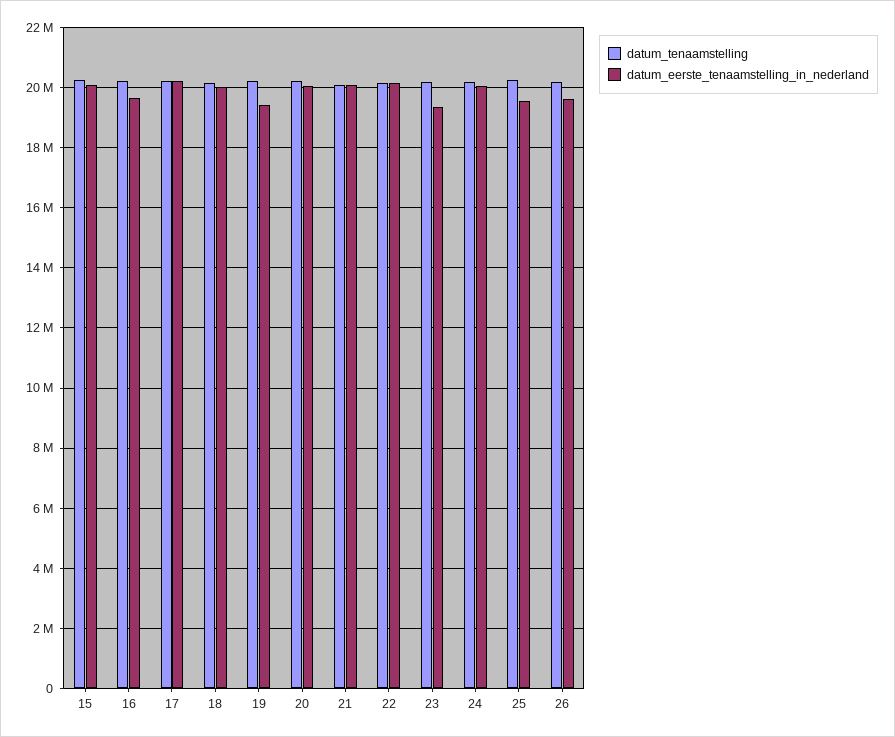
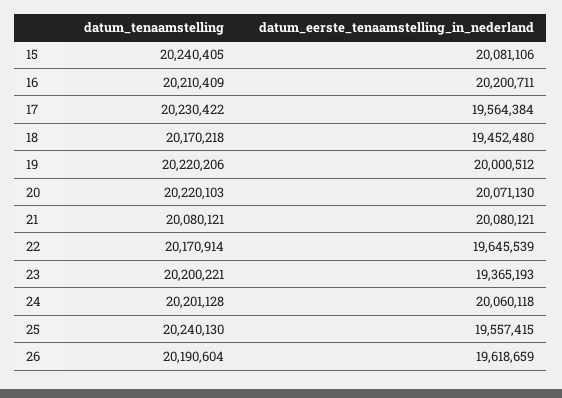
  {
    "datum_tenaamstelling": {
      "15": 20240405,
      "16": 20210409,
      "17": 20230422,
      "18": 20170218,
      "19": 20220206,
      "20": 20220103,
      "21": 20080121,
      "22": 20170914,
      "23": 20200221,
      "24": 20201128,
      "25": 20240130,
      "26": 20190604
    },
    "datum_eerste_tenaamstelling_in_nederland": {
      "15": 20081106,
-     "16": 19600000,
+     "16": 20200711,
-     "17": 20200000,
+     "17": 19564384,
-     "18": 20000000,
+     "18": 19452480,
-     "19": 19400000,
+     "19": 20000512,
      "20": 20071130,
      "21": 20080121,
-     "22": 20200000,
+     "22": 19645539,
      "23": 19365193,
      "24": 20060118,
      "25": 19557415,
      "26": 19618659
    }
  }

